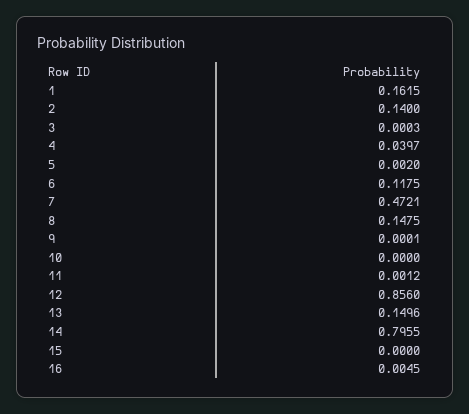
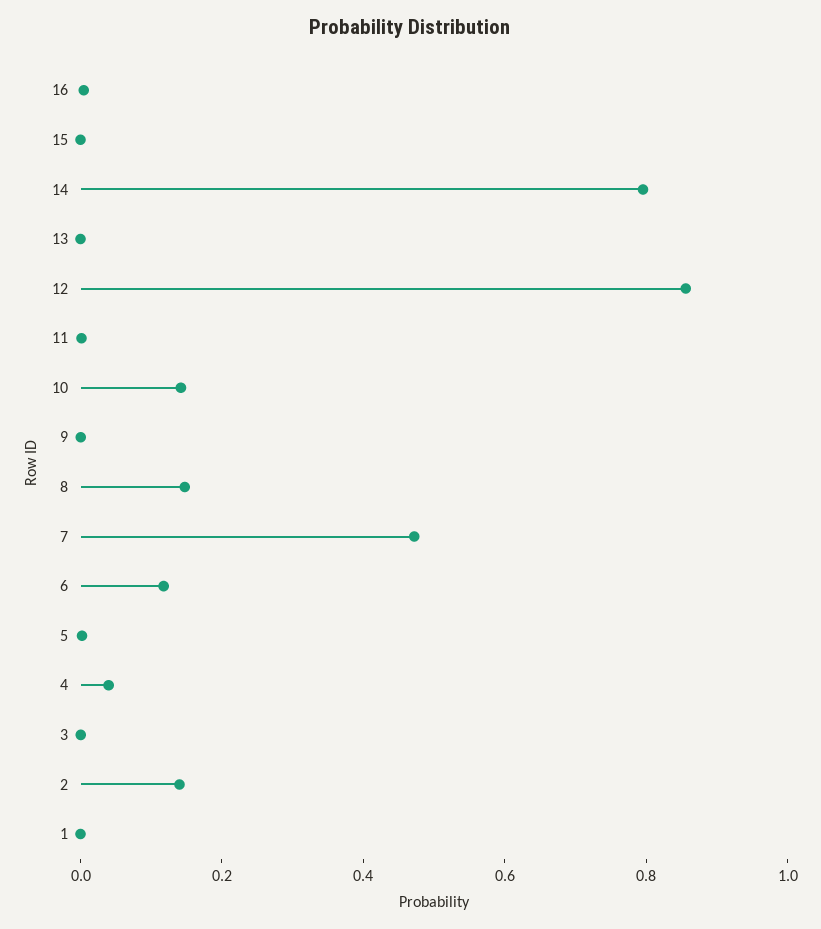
  {
-   "1": 0.1615,
+   "1": 0,
    "2": 0.14,
    "3": 0.0003,
    "4": 0.0397,
    "5": 0.002,
    "6": 0.1175,
    "7": 0.4721,
    "8": 0.1475,
    "9": 0.0001,
-   "10": 0,
+   "10": 0.15,
    "11": 0.0012,
    "12": 0.856,
-   "13": 0.1496,
+   "13": 0,
    "14": 0.7955,
    "15": 0,
    "16": 0.0045
  }

